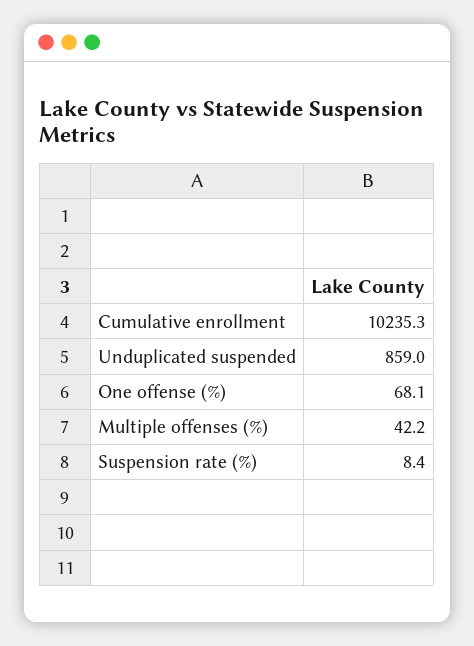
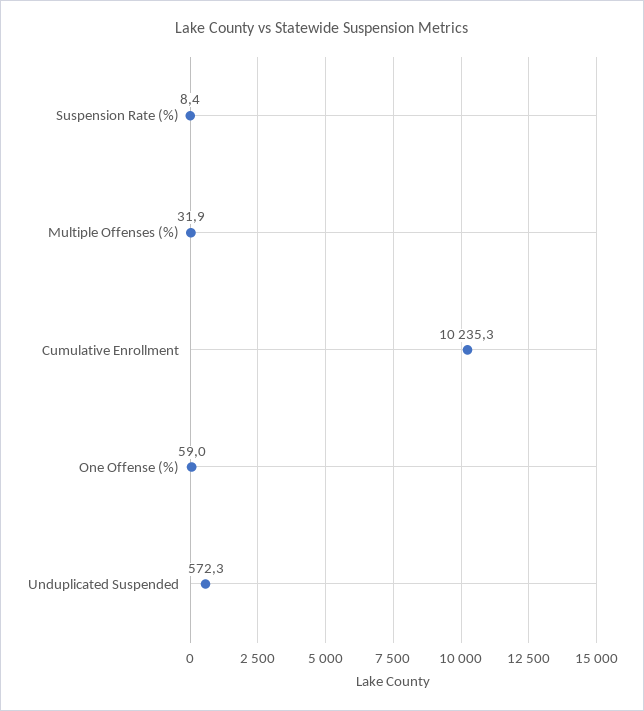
  {
    "Cumulative enrollment": 10235.3,
-   "Unduplicated suspended": 859,
+   "Unduplicated suspended": 572.3,
-   "One offense (%)": 68.1,
+   "One offense (%)": 59,
-   "Multiple offenses (%)": 42.2,
+   "Multiple offenses (%)": 31.9,
    "Suspension rate (%)": 8.4
  }

